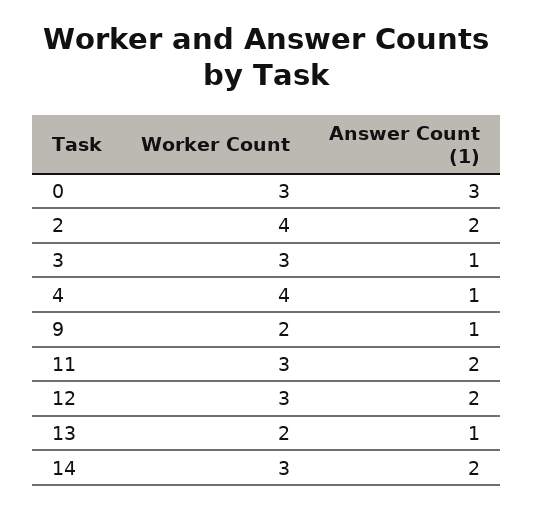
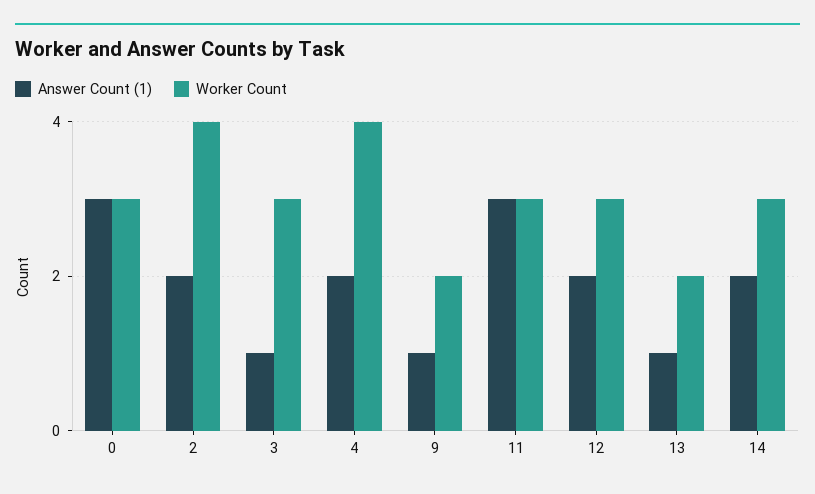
  {
    "Worker Count": {
      "0": 3,
      "2": 4,
      "3": 3,
      "4": 4,
      "9": 2,
      "11": 3,
      "12": 3,
      "13": 2,
      "14": 3
    },
    "Answer Count (1)": {
      "0": 3,
      "2": 2,
      "3": 1,
-     "4": 1,
+     "4": 2,
      "9": 1,
-     "11": 2,
+     "11": 3,
      "12": 2,
      "13": 1,
      "14": 2
    }
  }

